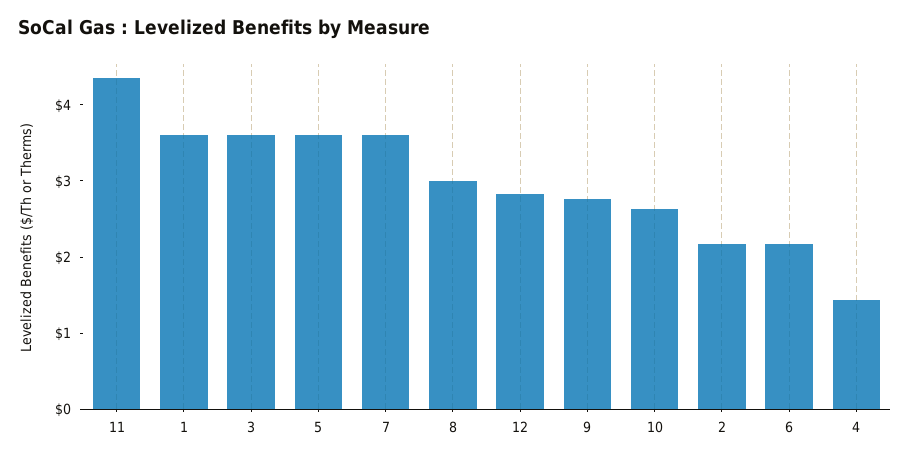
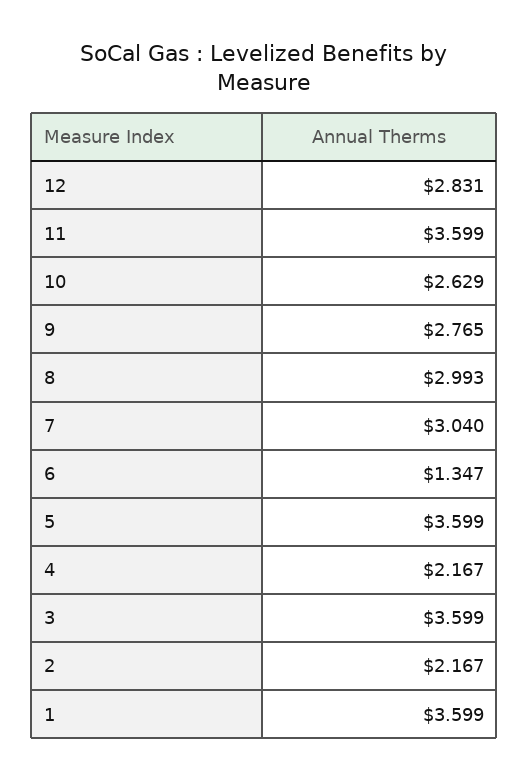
  {
-   "11": 4.4,
+   "11": 3.599,
    "1": 3.599,
    "3": 3.599,
    "5": 3.599,
-   "7": 3.6,
+   "7": 3.04,
    "8": 2.993,
    "12": 2.831,
    "9": 2.765,
    "10": 2.629,
    "2": 2.167,
-   "6": 2.2,
+   "6": 1.347,
-   "4": 1.4
+   "4": 2.167
  }

